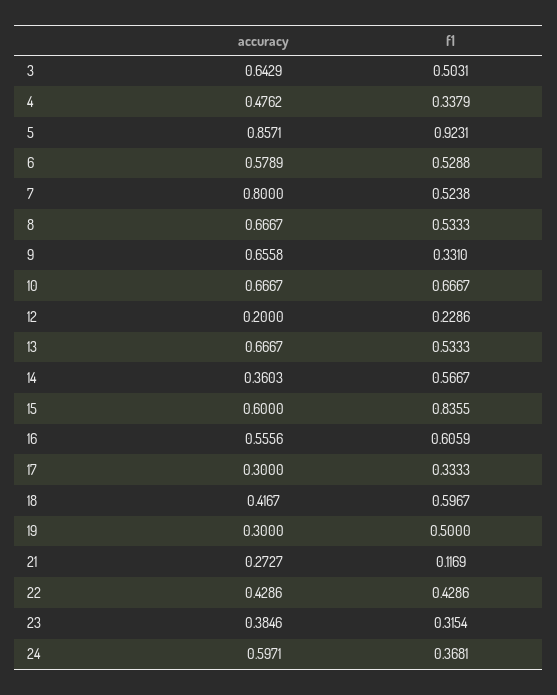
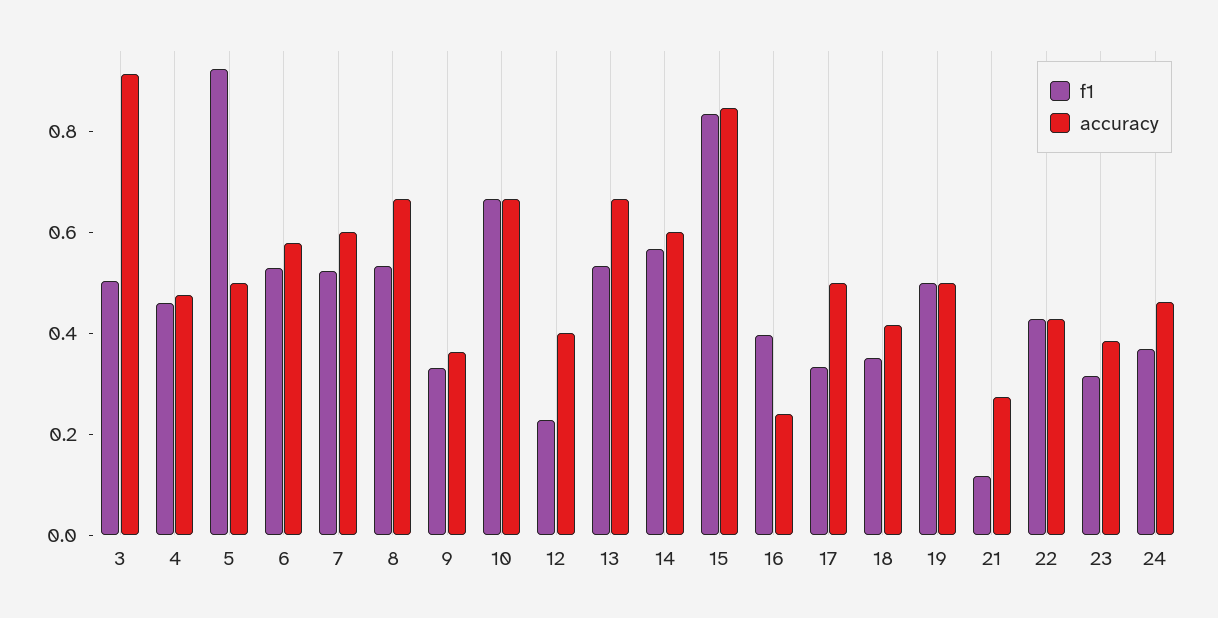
  {
    "accuracy": {
-     "3": 0.6429,
+     "3": 0.9,
      "4": 0.4762,
-     "5": 0.8571,
+     "5": 0.5,
      "6": 0.5789,
-     "7": 0.8,
+     "7": 0.6,
      "8": 0.6667,
-     "9": 0.6558,
+     "9": 0.35,
      "10": 0.6667,
-     "12": 0.2,
+     "12": 0.4,
      "13": 0.6667,
-     "14": 0.3603,
+     "14": 0.6,
-     "15": 0.6,
+     "15": 0.85,
-     "16": 0.5556,
+     "16": 0.25,
-     "17": 0.3,
+     "17": 0.5,
      "18": 0.4167,
-     "19": 0.3,
+     "19": 0.5,
      "21": 0.2727,
      "22": 0.4286,
      "23": 0.3846,
-     "24": 0.5971
+     "24": 0.45
    },
    "f1": {
      "3": 0.5031,
-     "4": 0.3379,
+     "4": 0.45,
      "5": 0.9231,
      "6": 0.5288,
      "7": 0.5238,
      "8": 0.5333,
      "9": 0.331,
      "10": 0.6667,
      "12": 0.2286,
      "13": 0.5333,
      "14": 0.5667,
      "15": 0.8355,
-     "16": 0.6059,
+     "16": 0.4,
      "17": 0.3333,
-     "18": 0.5967,
+     "18": 0.35,
      "19": 0.5,
      "21": 0.1169,
      "22": 0.4286,
      "23": 0.3154,
      "24": 0.3681
    }
  }

